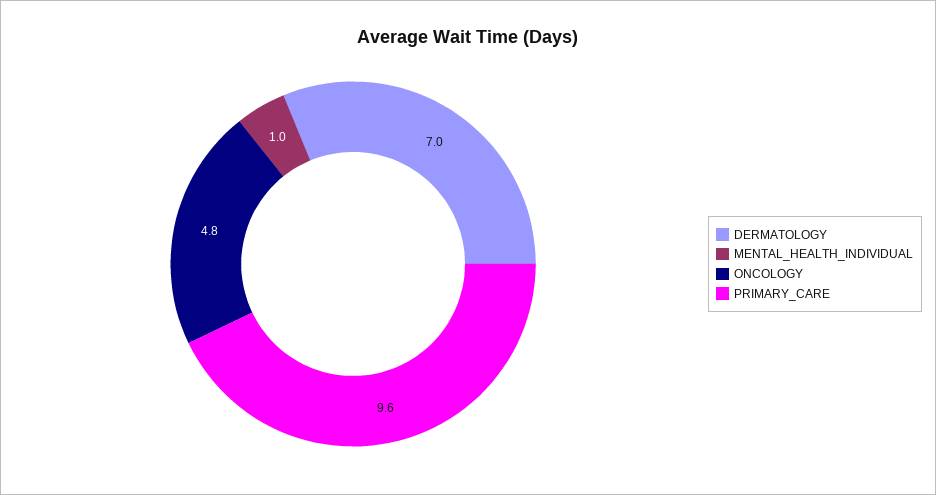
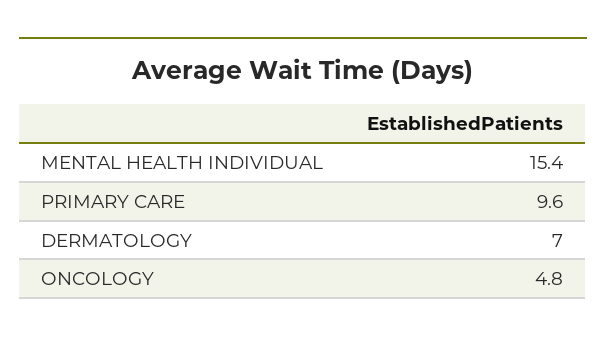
  {
    "DERMATOLOGY": 7,
-   "MENTAL_HEALTH_INDIVIDUAL": 1,
+   "MENTAL_HEALTH_INDIVIDUAL": 15.4,
    "ONCOLOGY": 4.8,
    "PRIMARY_CARE": 9.6
  }

